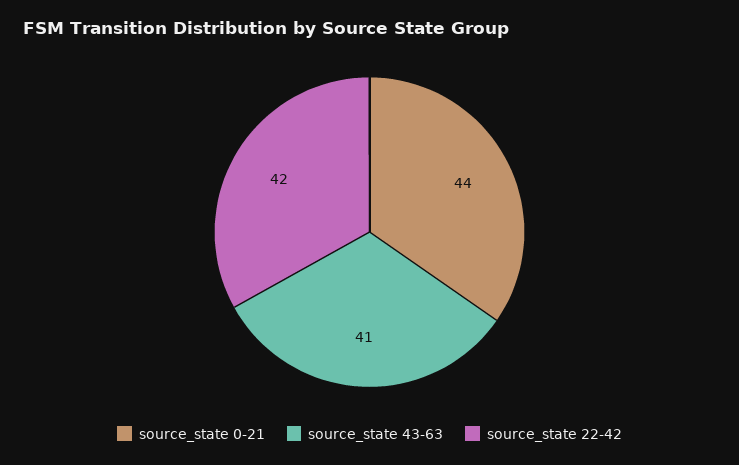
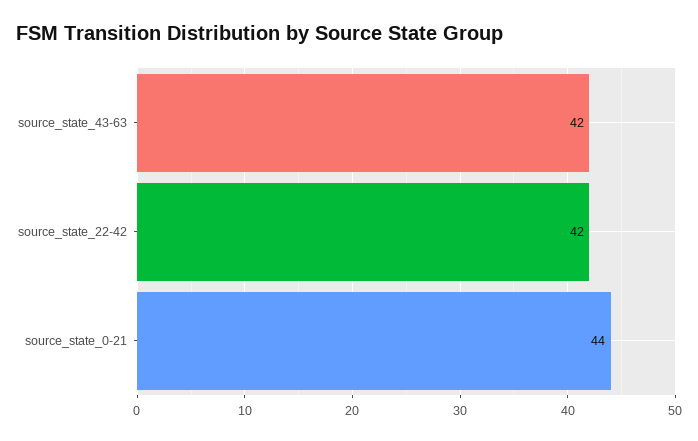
  {
    "source_state 0-21": 44,
-   "source_state 43-63": 41,
+   "source_state 43-63": 42,
    "source_state 22-42": 42
  }

